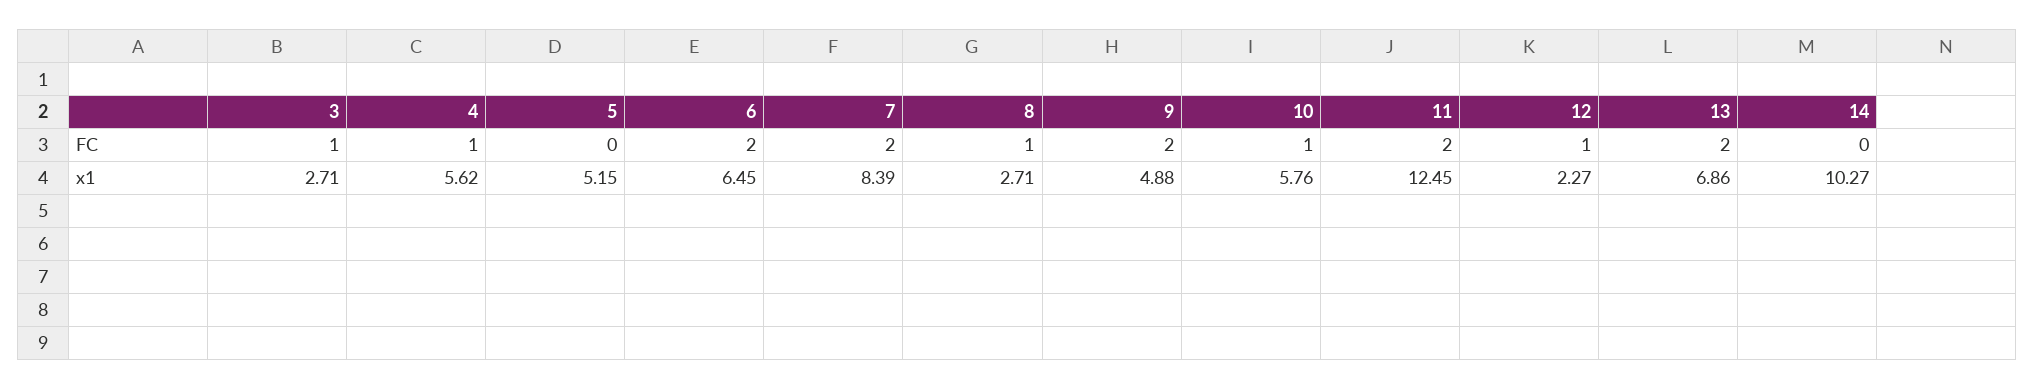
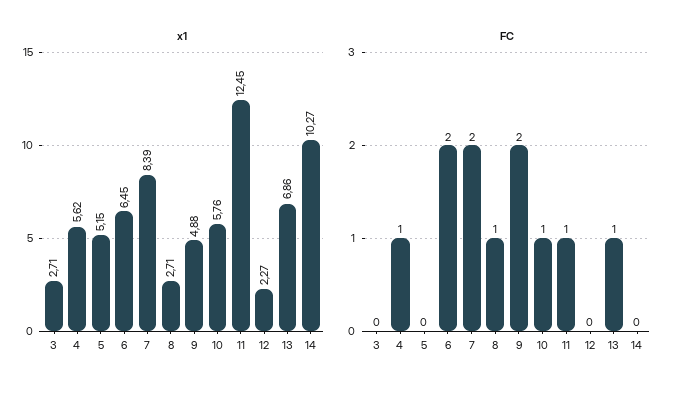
  {
    "FC": {
-     "3": 1,
+     "3": 0,
      "4": 1,
      "5": 0,
      "6": 2,
      "7": 2,
      "8": 1,
      "9": 2,
      "10": 1,
-     "11": 2,
+     "11": 1,
-     "12": 1,
+     "12": 0,
-     "13": 2,
+     "13": 1,
      "14": 0
    },
    "x1": {
      "3": 2.71,
      "4": 5.62,
      "5": 5.15,
      "6": 6.45,
      "7": 8.39,
      "8": 2.71,
      "9": 4.88,
      "10": 5.76,
      "11": 12.45,
      "12": 2.27,
      "13": 6.86,
      "14": 10.27
    }
  }

